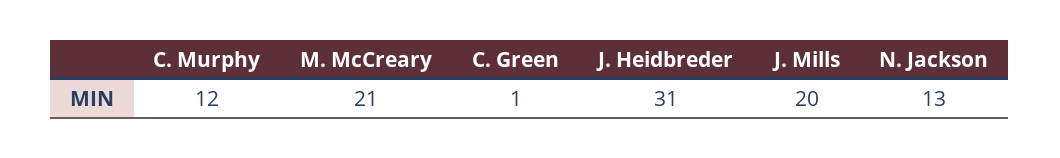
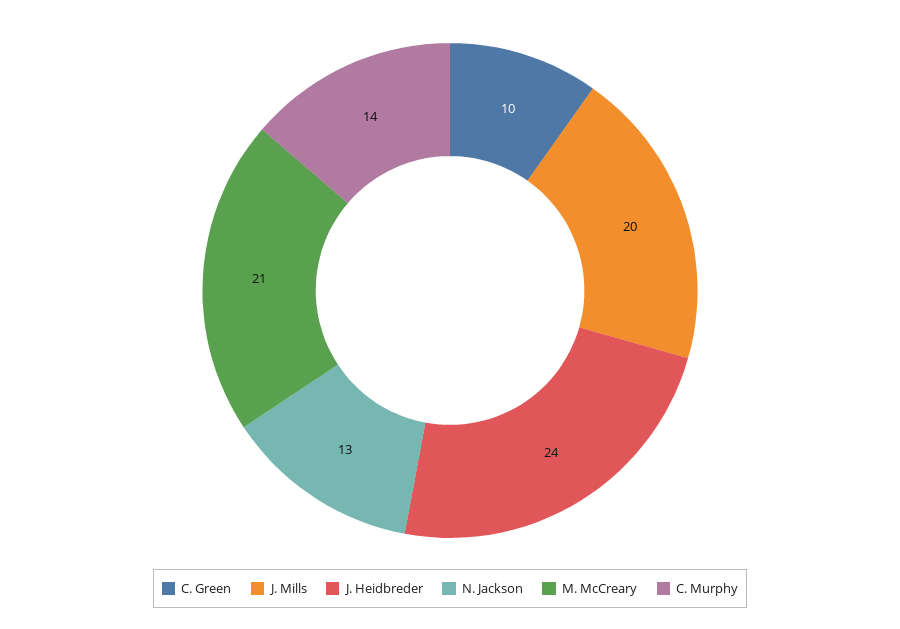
  {
-   "C. Murphy": 12,
+   "C. Murphy": 14,
    "M. McCreary": 21,
-   "C. Green": 1,
+   "C. Green": 10,
-   "J. Heidbreder": 31,
+   "J. Heidbreder": 24,
    "J. Mills": 20,
    "N. Jackson": 13
  }

